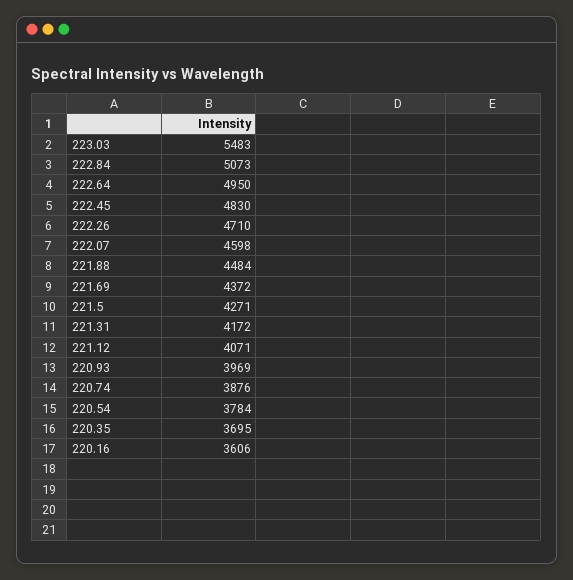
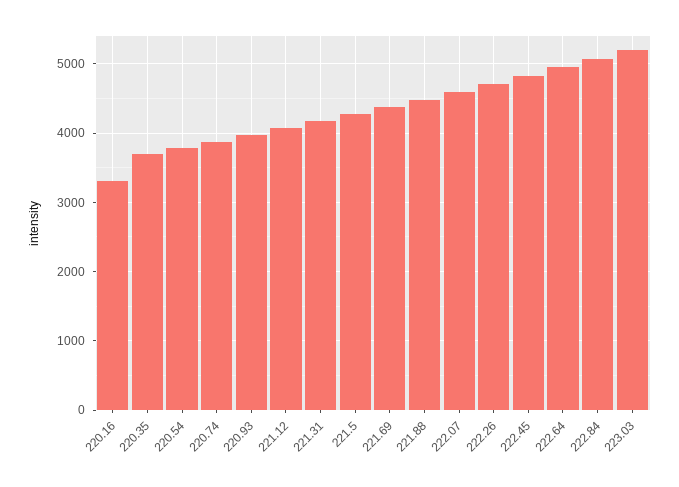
  {
-   "223.03": 5483,
+   "223.03": 5200,
    "222.84": 5073,
    "222.64": 4950,
    "222.45": 4830,
    "222.26": 4710,
    "222.07": 4598,
    "221.88": 4484,
    "221.69": 4372,
    "221.5": 4271,
    "221.31": 4172,
    "221.12": 4071,
    "220.93": 3969,
    "220.74": 3876,
    "220.54": 3784,
    "220.35": 3695,
-   "220.16": 3606
+   "220.16": 3300
  }

